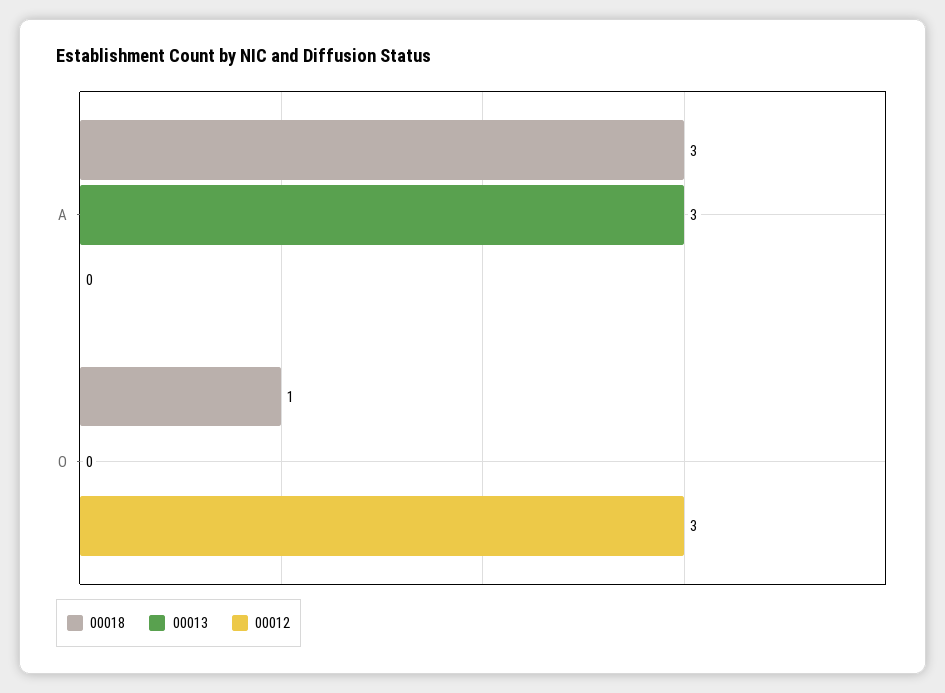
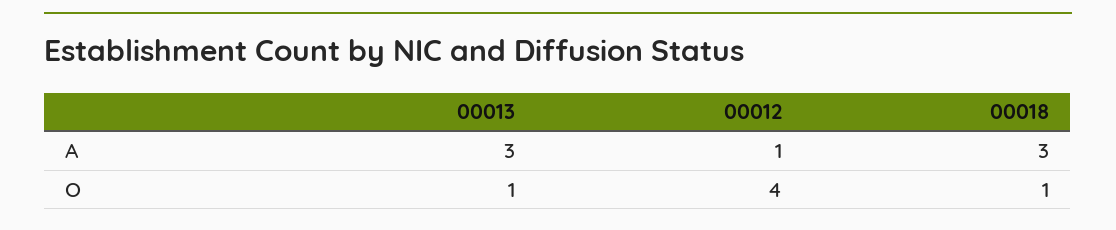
  {
    "00018": {
      "A": 3,
      "O": 1
    },
    "00013": {
      "A": 3,
-     "O": 0
+     "O": 1
    },
    "00012": {
-     "A": 0,
+     "A": 1,
-     "O": 3
+     "O": 4
    }
  }

